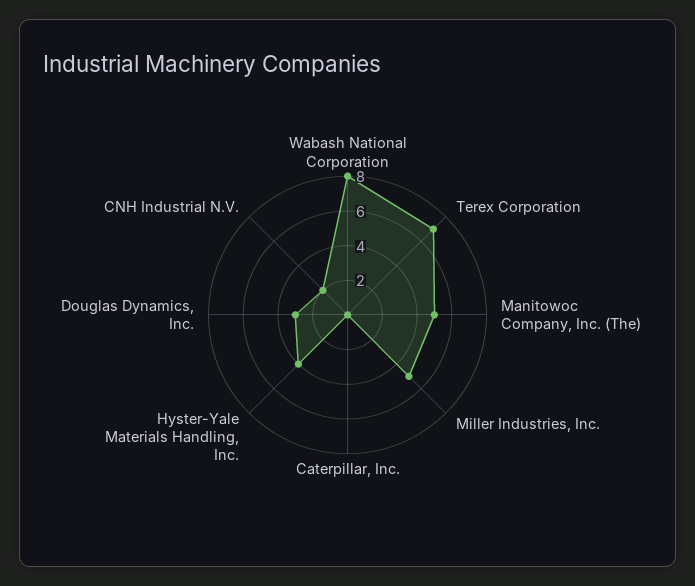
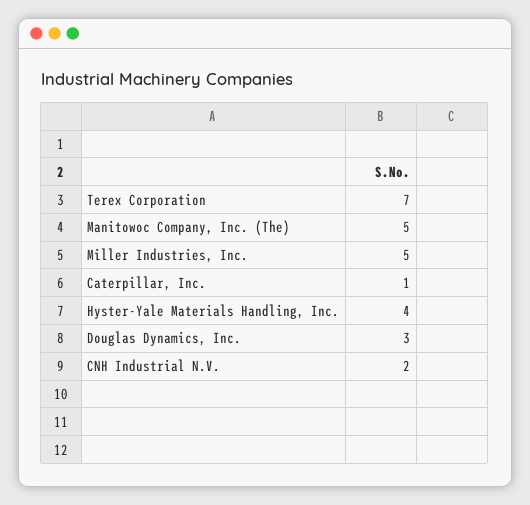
  {
-   "Wabash National Corporation": 8,
    "Terex Corporation": 7,
    "Manitowoc Company, Inc. (The)": 5,
    "Miller Industries, Inc.": 5,
-   "Caterpillar, Inc.": 0,
+   "Caterpillar, Inc.": 1,
    "Hyster-Yale Materials Handling, Inc.": 4,
    "Douglas Dynamics, Inc.": 3,
    "CNH Industrial N.V.": 2
  }

